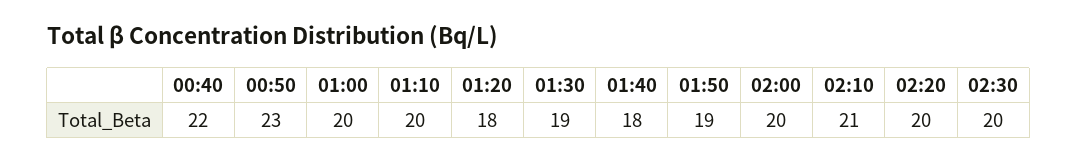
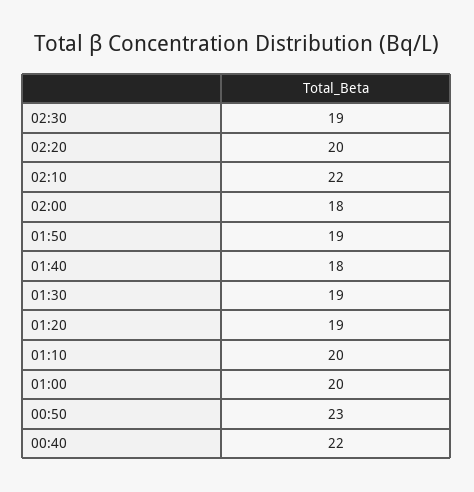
  {
    "00:40": 22,
    "00:50": 23,
    "01:00": 20,
    "01:10": 20,
-   "01:20": 18,
+   "01:20": 19,
    "01:30": 19,
    "01:40": 18,
    "01:50": 19,
-   "02:00": 20,
+   "02:00": 18,
-   "02:10": 21,
+   "02:10": 22,
    "02:20": 20,
-   "02:30": 20
+   "02:30": 19
  }

